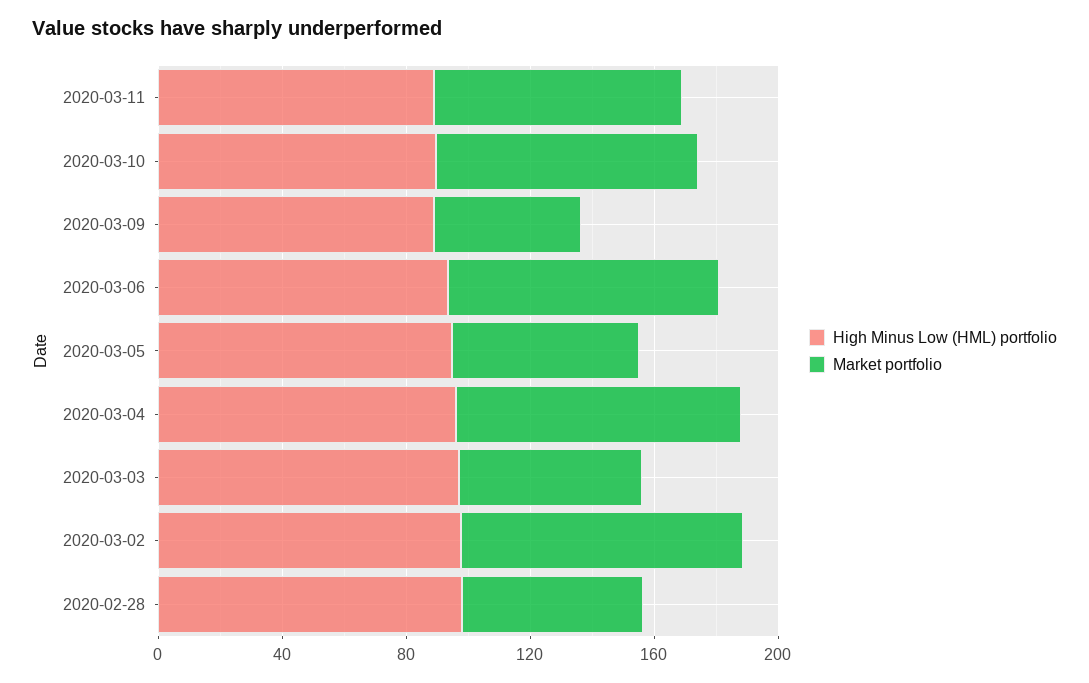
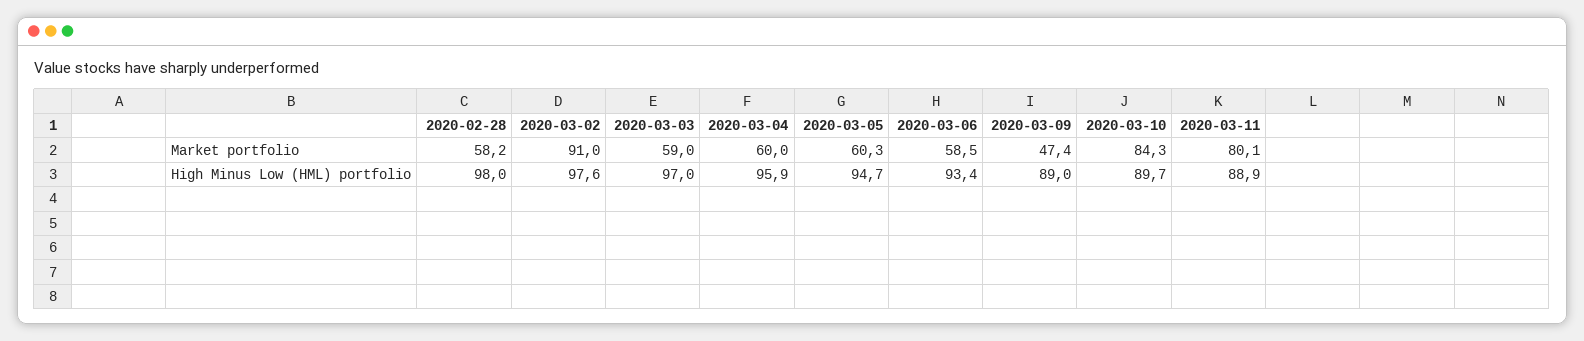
  {
    "High Minus Low (HML) portfolio": {
      "2020-03-11": 88.9,
      "2020-03-10": 89.7,
      "2020-03-09": 89,
      "2020-03-06": 93.4,
      "2020-03-05": 94.7,
      "2020-03-04": 95.9,
      "2020-03-03": 97,
      "2020-03-02": 97.6,
      "2020-02-28": 98
    },
    "Market portfolio": {
      "2020-03-11": 80.1,
      "2020-03-10": 84.3,
      "2020-03-09": 47.4,
-     "2020-03-06": 90,
+     "2020-03-06": 58.5,
      "2020-03-05": 60.3,
-     "2020-03-04": 90,
+     "2020-03-04": 60,
      "2020-03-03": 59,
      "2020-03-02": 91,
      "2020-02-28": 58.2
    }
  }

